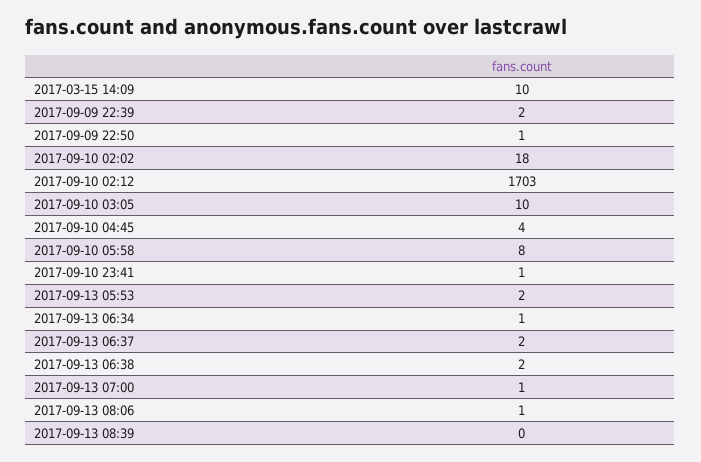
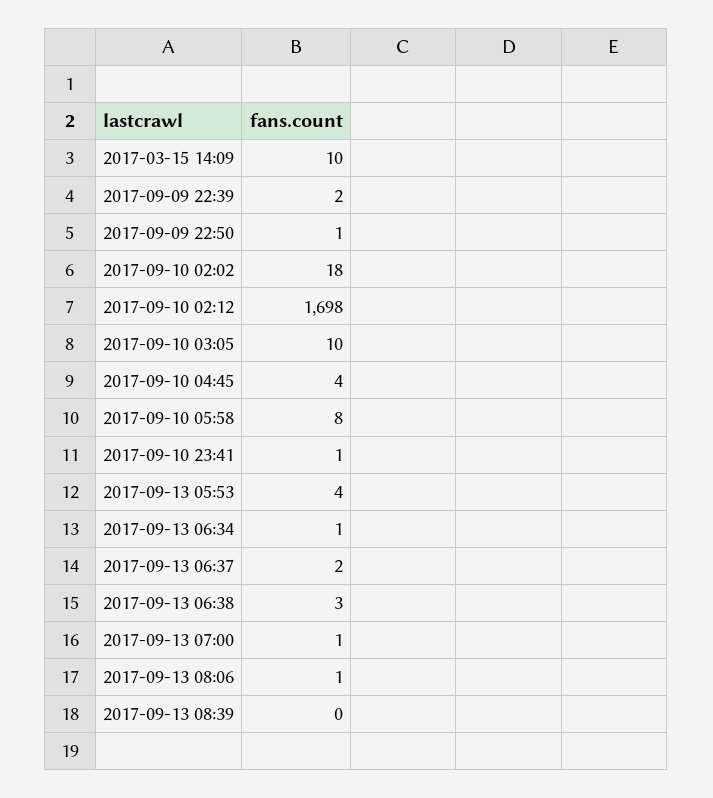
  {
    "2017-03-15 14:09": 10,
    "2017-09-09 22:39": 2,
    "2017-09-09 22:50": 1,
    "2017-09-10 02:02": 18,
-   "2017-09-10 02:12": 1703,
+   "2017-09-10 02:12": 1698,
    "2017-09-10 03:05": 10,
    "2017-09-10 04:45": 4,
    "2017-09-10 05:58": 8,
    "2017-09-10 23:41": 1,
-   "2017-09-13 05:53": 2,
+   "2017-09-13 05:53": 4,
    "2017-09-13 06:34": 1,
    "2017-09-13 06:37": 2,
-   "2017-09-13 06:38": 2,
+   "2017-09-13 06:38": 3,
    "2017-09-13 07:00": 1,
    "2017-09-13 08:06": 1,
    "2017-09-13 08:39": 0
  }

